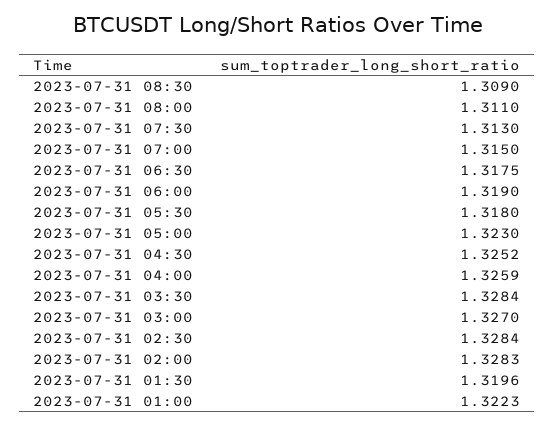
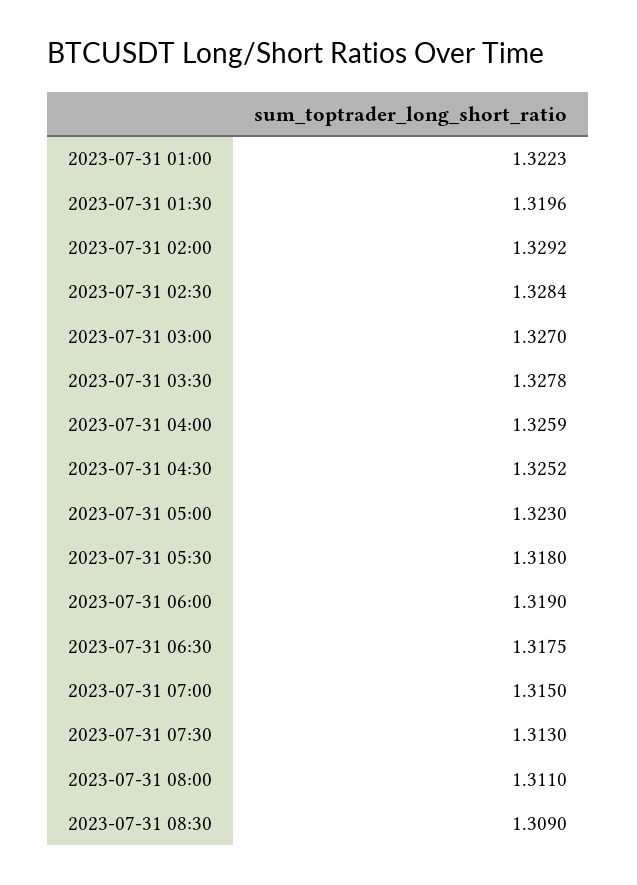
  {
    "2023-07-31 08:30": 1.309,
    "2023-07-31 08:00": 1.311,
    "2023-07-31 07:30": 1.313,
    "2023-07-31 07:00": 1.315,
    "2023-07-31 06:30": 1.3175,
    "2023-07-31 06:00": 1.319,
    "2023-07-31 05:30": 1.318,
    "2023-07-31 05:00": 1.323,
    "2023-07-31 04:30": 1.3252,
    "2023-07-31 04:00": 1.3259,
-   "2023-07-31 03:30": 1.3284,
+   "2023-07-31 03:30": 1.3278,
    "2023-07-31 03:00": 1.327,
    "2023-07-31 02:30": 1.3284,
-   "2023-07-31 02:00": 1.3283,
+   "2023-07-31 02:00": 1.3292,
    "2023-07-31 01:30": 1.3196,
    "2023-07-31 01:00": 1.3223
  }

